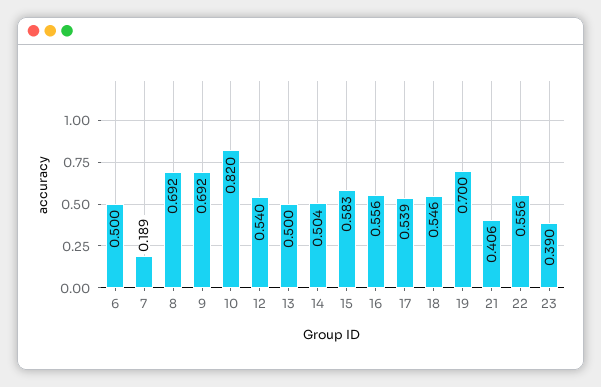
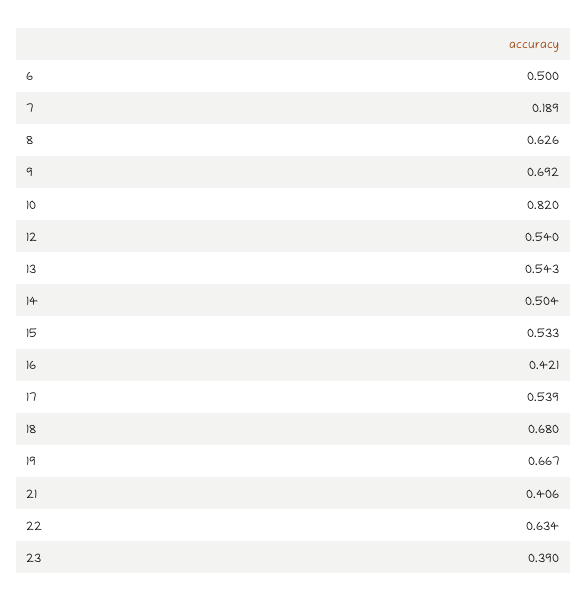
  {
    "6": 0.5,
    "7": 0.189,
-   "8": 0.692,
+   "8": 0.626,
    "9": 0.692,
    "10": 0.82,
    "12": 0.54,
-   "13": 0.5,
+   "13": 0.543,
    "14": 0.504,
-   "15": 0.583,
+   "15": 0.533,
-   "16": 0.556,
+   "16": 0.421,
    "17": 0.539,
-   "18": 0.546,
+   "18": 0.68,
-   "19": 0.7,
+   "19": 0.667,
    "21": 0.406,
-   "22": 0.556,
+   "22": 0.634,
    "23": 0.39
  }

